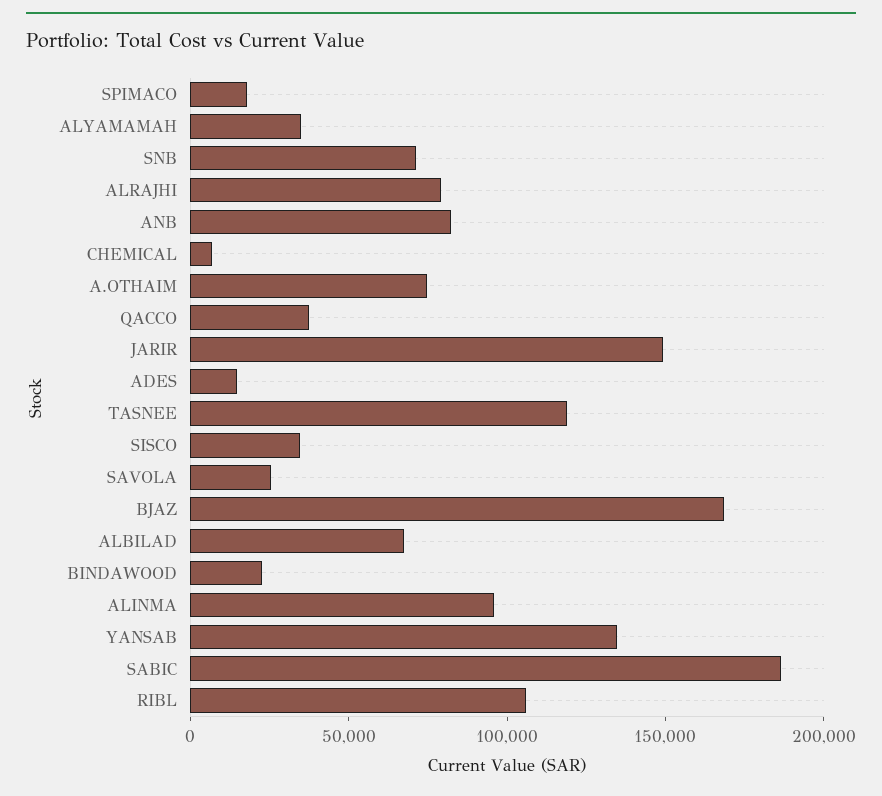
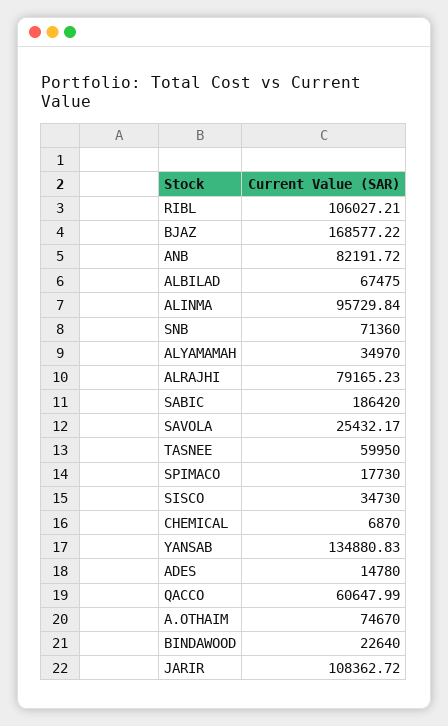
  {
    "SPIMACO": 17730,
    "ALYAMAMAH": 34970,
    "SNB": 71360,
    "ALRAJHI": 79165.23,
    "ANB": 82191.72,
    "CHEMICAL": 6870,
    "A.OTHAIM": 74670,
-   "QACCO": 40000,
+   "QACCO": 60647.99,
-   "JARIR": 150000,
+   "JARIR": 108362.72,
    "ADES": 14780,
-   "TASNEE": 120000,
+   "TASNEE": 59950,
    "SISCO": 34730,
    "SAVOLA": 25432.17,
    "BJAZ": 168577.22,
    "ALBILAD": 67475,
    "BINDAWOOD": 22640,
    "ALINMA": 95729.84,
    "YANSAB": 134880.83,
    "SABIC": 186420,
    "RIBL": 106027.21
  }

